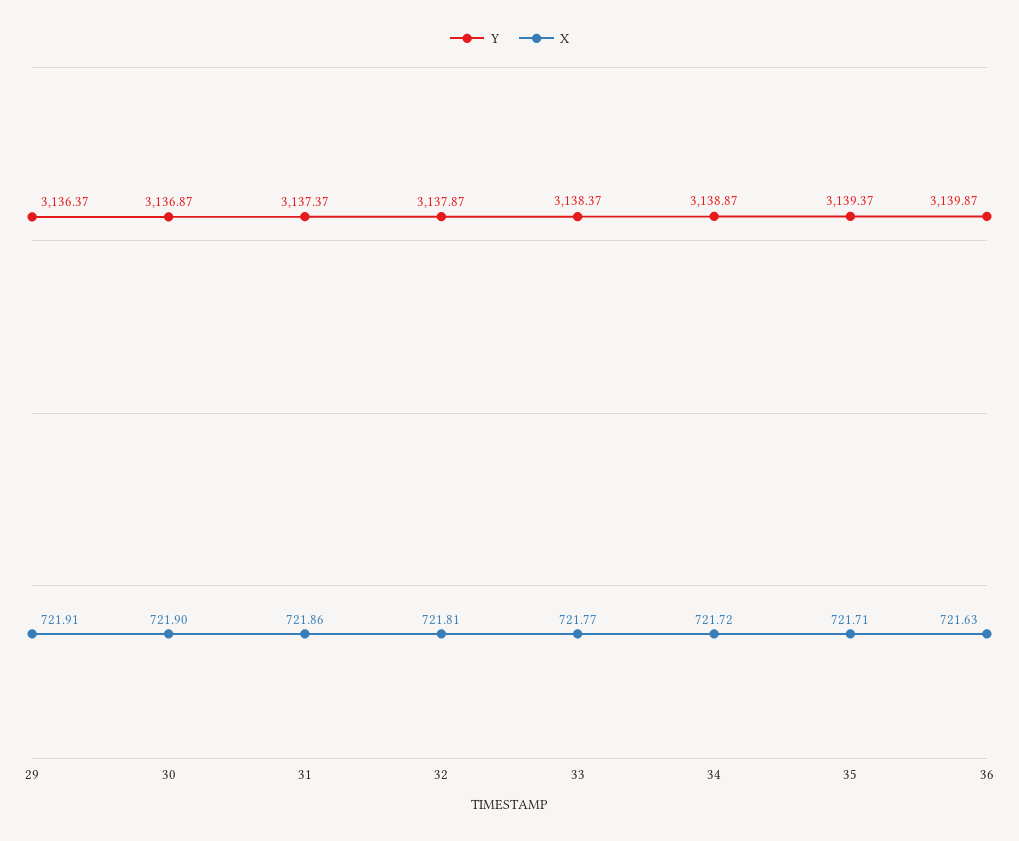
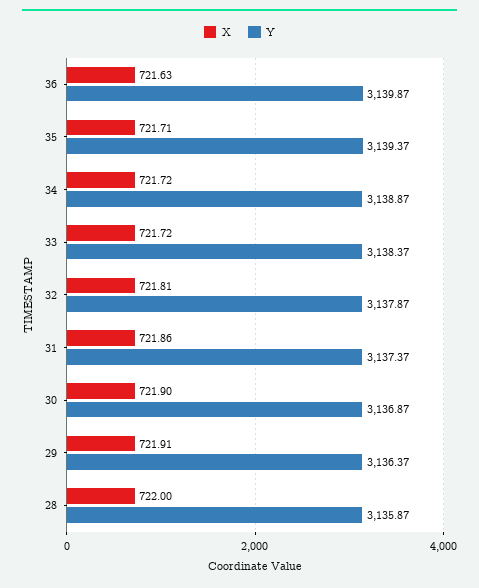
  {
    "Y": {
      "29": 3136.37,
      "30": 3136.87,
      "31": 3137.37,
      "32": 3137.87,
      "33": 3138.37,
      "34": 3138.87,
      "35": 3139.37,
-     "36": 3139.87
+     "36": 3139.87,
+     "28": 3135.87
    },
    "X": {
      "29": 721.91,
      "30": 721.9,
      "31": 721.86,
      "32": 721.81,
-     "33": 721.77,
+     "33": 721.72,
      "34": 721.72,
      "35": 721.71,
-     "36": 721.63
+     "36": 721.63,
+     "28": 722
    }
  }

